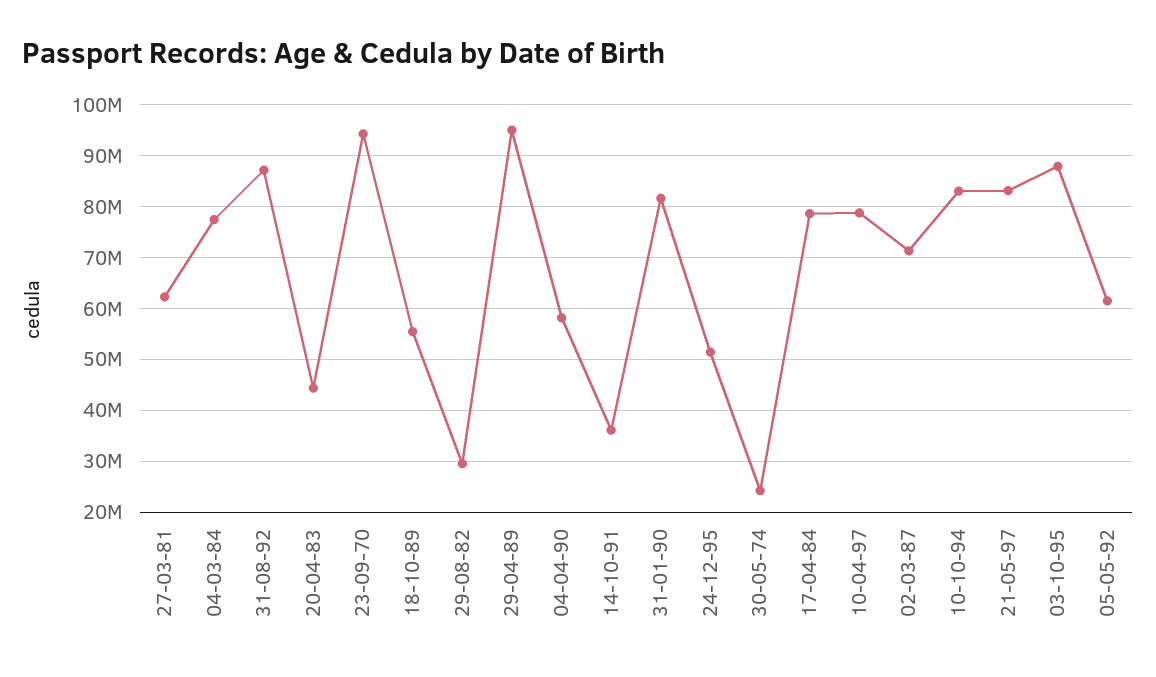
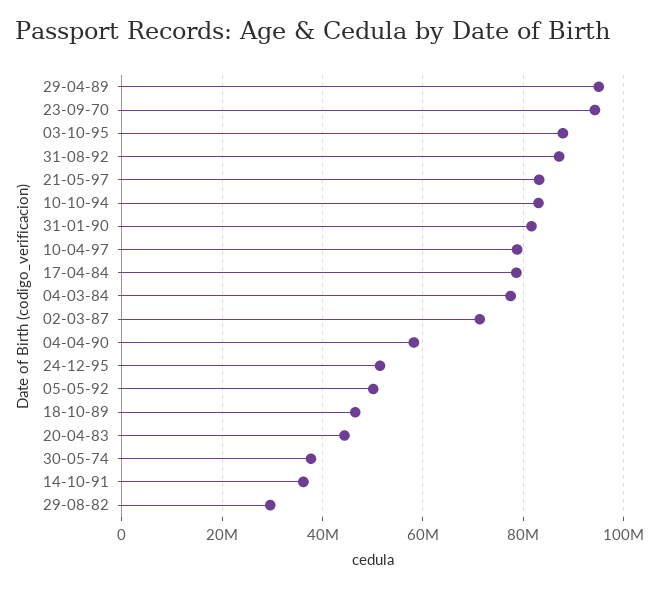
  {
-   "27-03-81": 62000000,
    "04-03-84": 78000000,
    "31-08-92": 88000000,
    "20-04-83": 44000000,
    "23-09-70": 94000000,
-   "18-10-89": 56000000,
+   "18-10-89": 46000000,
    "29-08-82": 30000000,
    "29-04-89": 96000000,
    "04-04-90": 58000000,
    "14-10-91": 36000000,
    "31-01-90": 82000000,
    "24-12-95": 52000000,
-   "30-05-74": 24000000,
+   "30-05-74": 38000000,
    "17-04-84": 78000000,
    "10-04-97": 78000000,
    "02-03-87": 72000000,
    "10-10-94": 84000000,
    "21-05-97": 84000000,
    "03-10-95": 88000000,
-   "05-05-92": 62000000
+   "05-05-92": 50000000
  }

